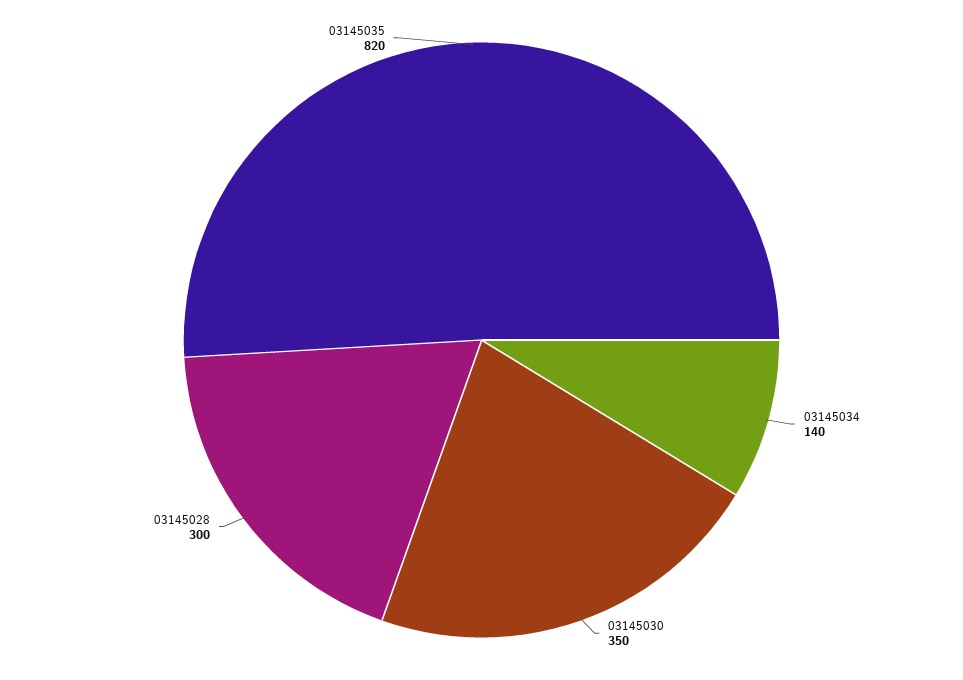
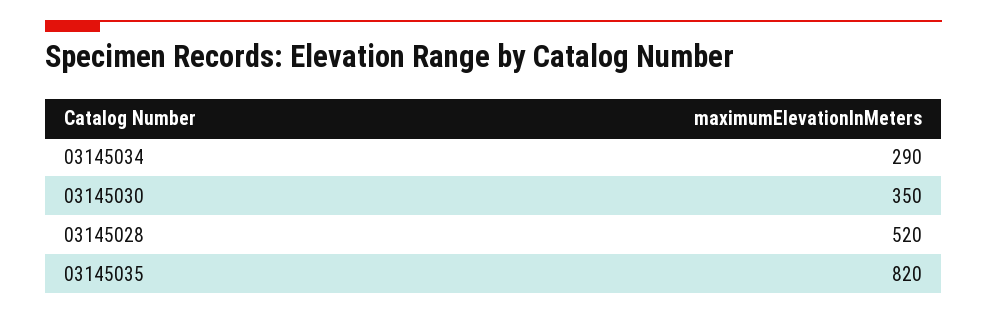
  {
-   "03145034": 140,
+   "03145034": 290,
    "03145030": 350,
-   "03145028": 300,
+   "03145028": 520,
    "03145035": 820
  }

